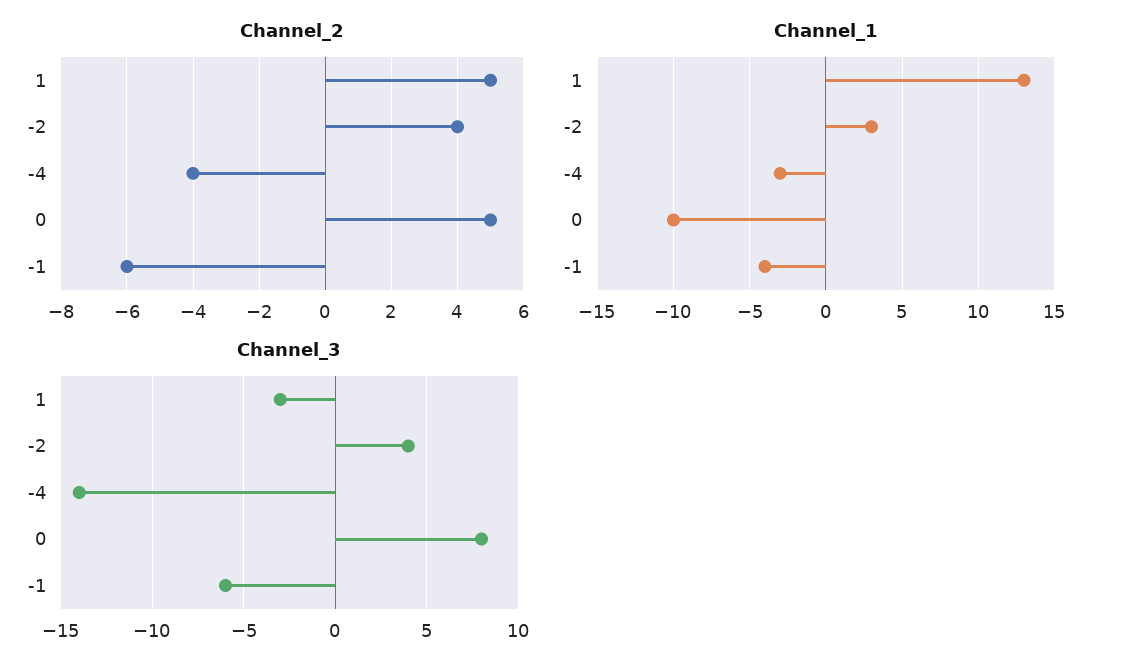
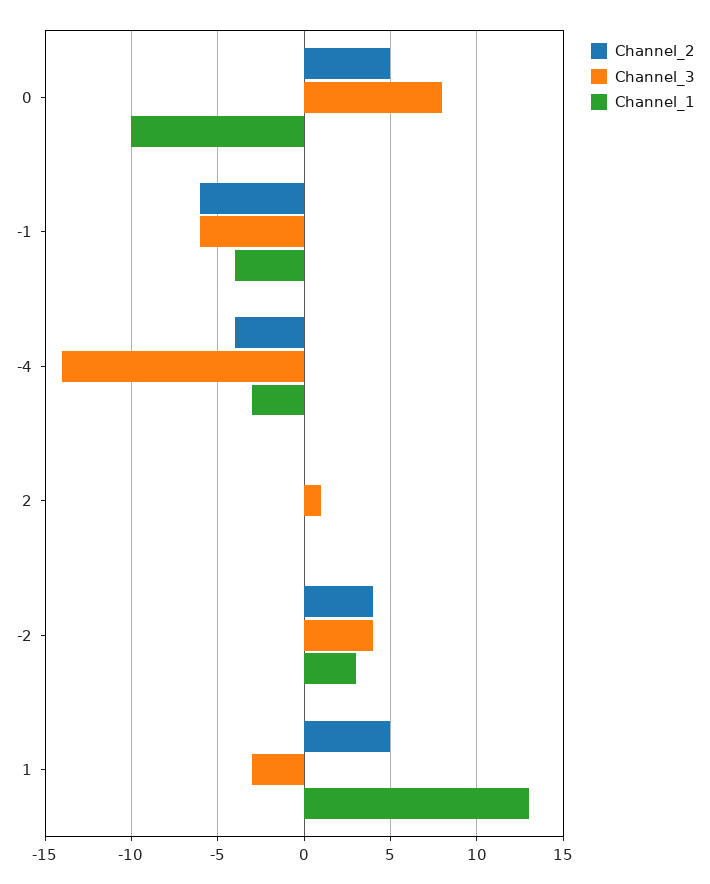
  {
    "Channel_2": {
      "1": 5,
      "-2": 4,
      "-4": -4,
      "0": 5,
-     "-1": -6
+     "-1": -6,
+     "2": 0
    },
    "Channel_1": {
      "1": 13,
      "-2": 3,
      "-4": -3,
      "0": -10,
-     "-1": -4
+     "-1": -4,
+     "2": 0
    },
    "Channel_3": {
      "1": -3,
      "-2": 4,
      "-4": -14,
      "0": 8,
-     "-1": -6
+     "-1": -6,
+     "2": 1
    }
  }

